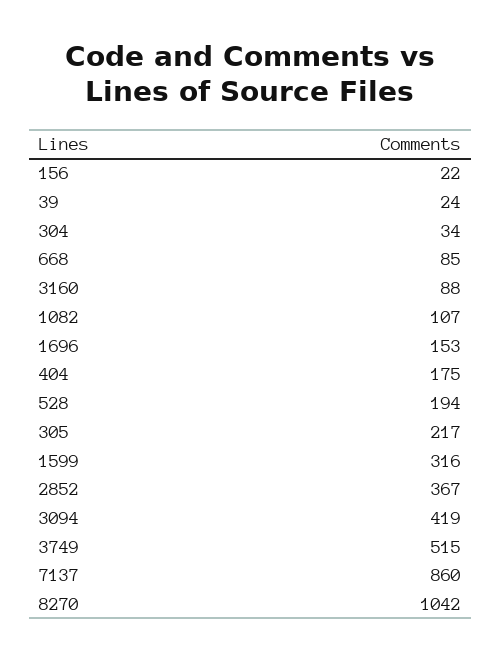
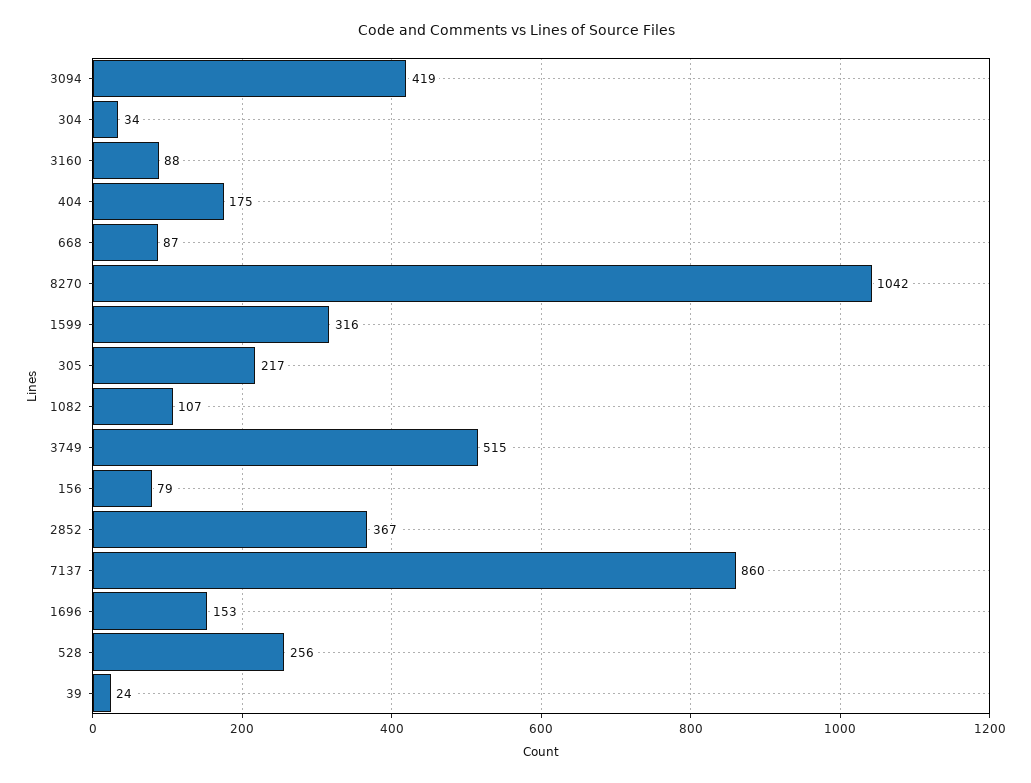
  {
-   "156": 22,
+   "156": 79,
    "39": 24,
    "304": 34,
-   "668": 85,
+   "668": 87,
    "3160": 88,
    "1082": 107,
    "1696": 153,
    "404": 175,
-   "528": 194,
+   "528": 256,
    "305": 217,
    "1599": 316,
    "2852": 367,
    "3094": 419,
    "3749": 515,
    "7137": 860,
    "8270": 1042
  }

